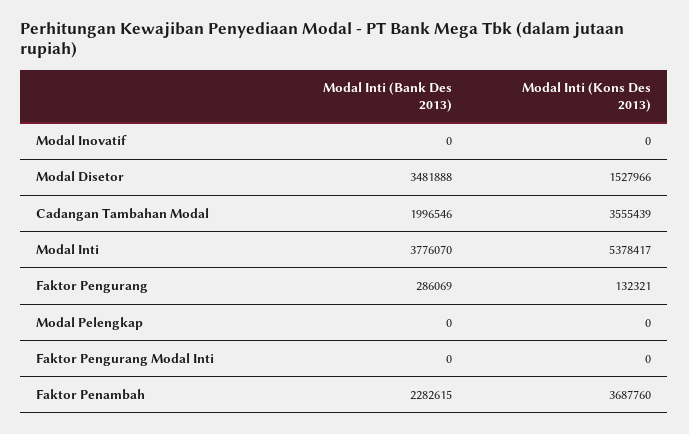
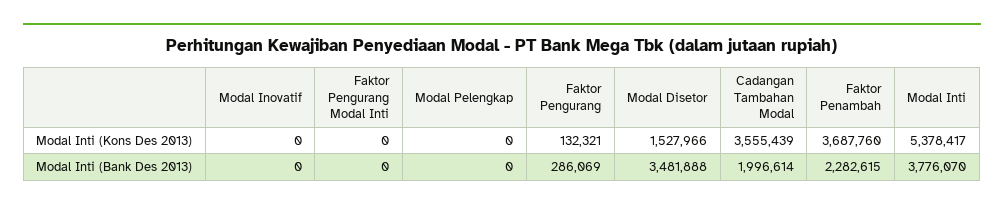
  {
    "Modal Inti (Bank Des 2013)": {
      "Modal Inovatif": 0,
      "Modal Disetor": 3481888,
-     "Cadangan Tambahan Modal": 1996546,
+     "Cadangan Tambahan Modal": 1996614,
      "Modal Inti": 3776070,
      "Faktor Pengurang": 286069,
      "Modal Pelengkap": 0,
      "Faktor Pengurang Modal Inti": 0,
      "Faktor Penambah": 2282615
    },
    "Modal Inti (Kons Des 2013)": {
      "Modal Inovatif": 0,
      "Modal Disetor": 1527966,
      "Cadangan Tambahan Modal": 3555439,
      "Modal Inti": 5378417,
      "Faktor Pengurang": 132321,
      "Modal Pelengkap": 0,
      "Faktor Pengurang Modal Inti": 0,
      "Faktor Penambah": 3687760
    }
  }

